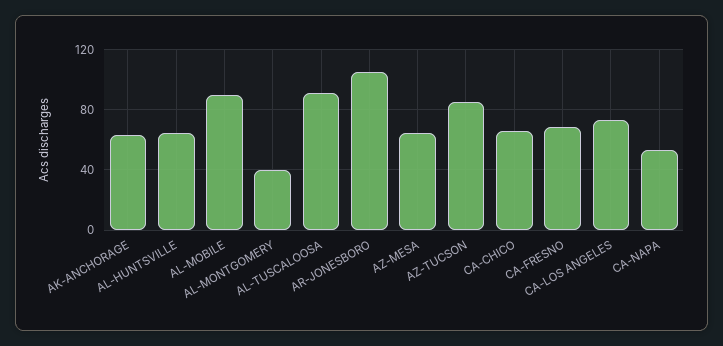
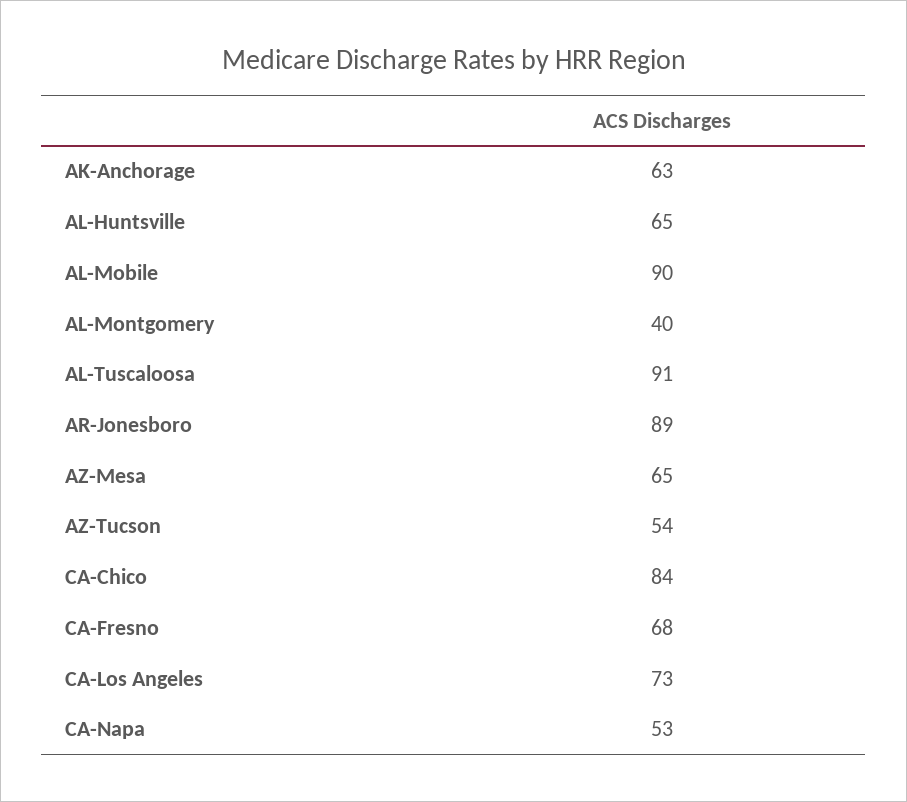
  {
    "AK-ANCHORAGE": 63,
    "AL-HUNTSVILLE": 65,
    "AL-MOBILE": 90,
    "AL-MONTGOMERY": 40,
    "AL-TUSCALOOSA": 91,
-   "AR-JONESBORO": 105,
+   "AR-JONESBORO": 89,
    "AZ-MESA": 65,
-   "AZ-TUCSON": 85,
+   "AZ-TUCSON": 54,
-   "CA-CHICO": 65,
+   "CA-CHICO": 84,
    "CA-FRESNO": 68,
    "CA-LOS ANGELES": 73,
    "CA-NAPA": 53
  }

